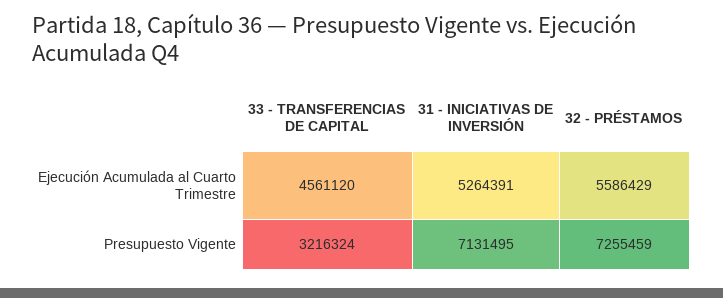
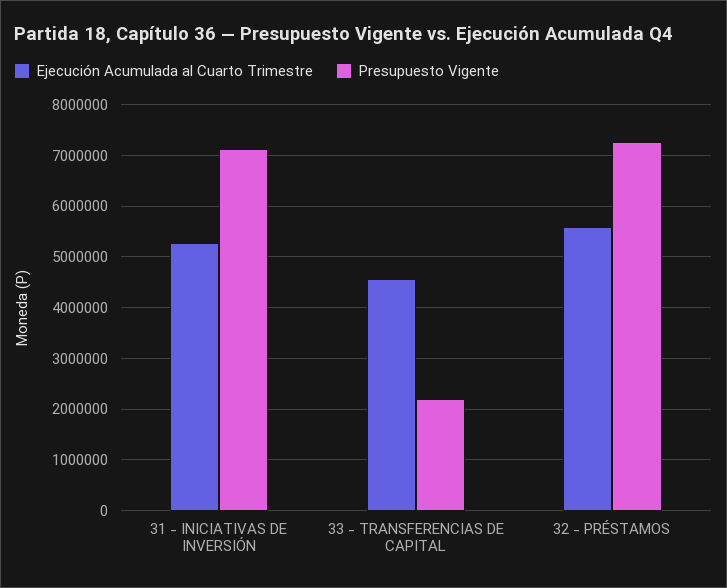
  {
    "Ejecución Acumulada al Cuarto Trimestre": {
      "33 - TRANSFERENCIAS DE CAPITAL": 4561120,
      "31 - INICIATIVAS DE INVERSIÓN": 5264391,
      "32 - PRÉSTAMOS": 5586429
    },
    "Presupuesto Vigente": {
-     "33 - TRANSFERENCIAS DE CAPITAL": 3216324,
+     "33 - TRANSFERENCIAS DE CAPITAL": 2200000,
      "31 - INICIATIVAS DE INVERSIÓN": 7131495,
      "32 - PRÉSTAMOS": 7255459
    }
  }

